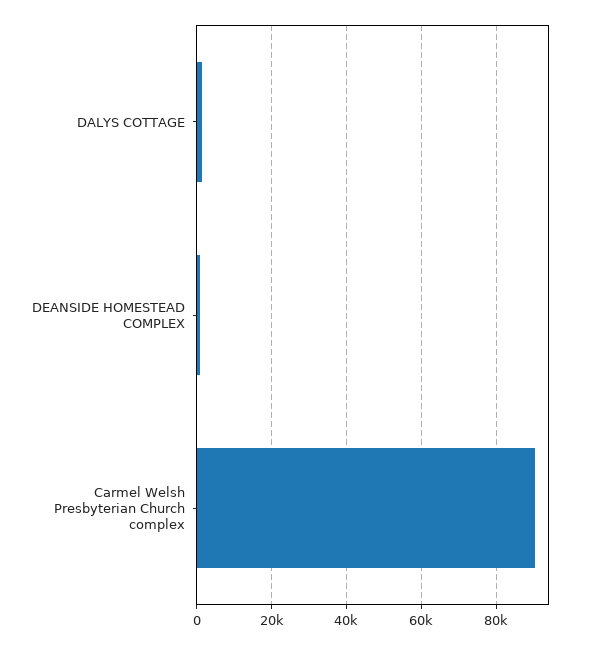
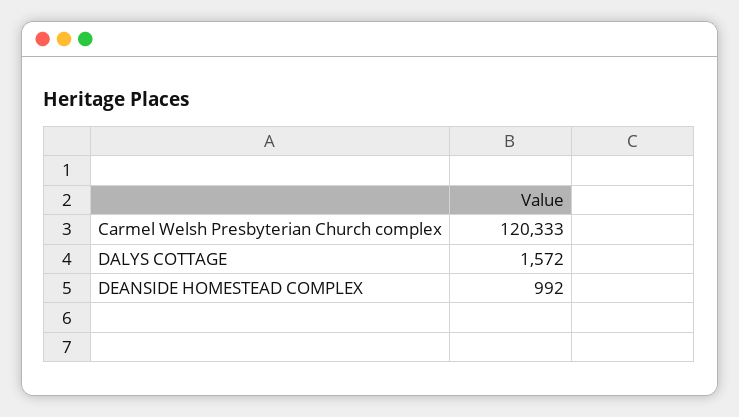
  {
    "DALYS COTTAGE": 1572,
    "DEANSIDE HOMESTEAD COMPLEX": 992,
-   "Carmel Welsh Presbyterian Church complex": 90000
+   "Carmel Welsh Presbyterian Church complex": 120333
  }

